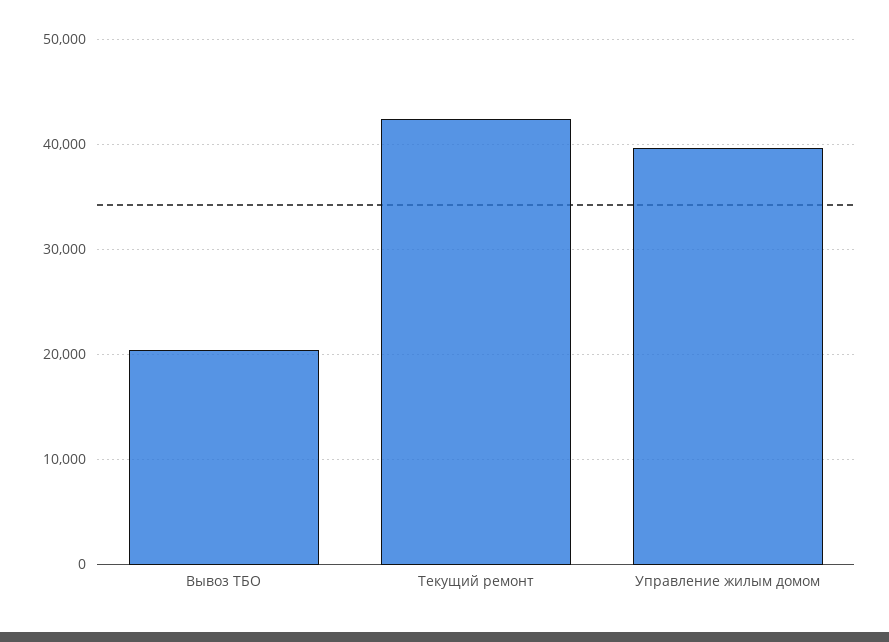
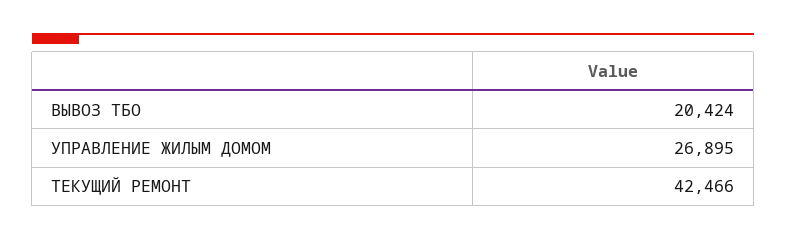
  {
    "Вывоз ТБО": 20424,
    "Текущий ремонт": 42466,
-   "Управление жилым домом": 40000
+   "Управление жилым домом": 26895
  }

